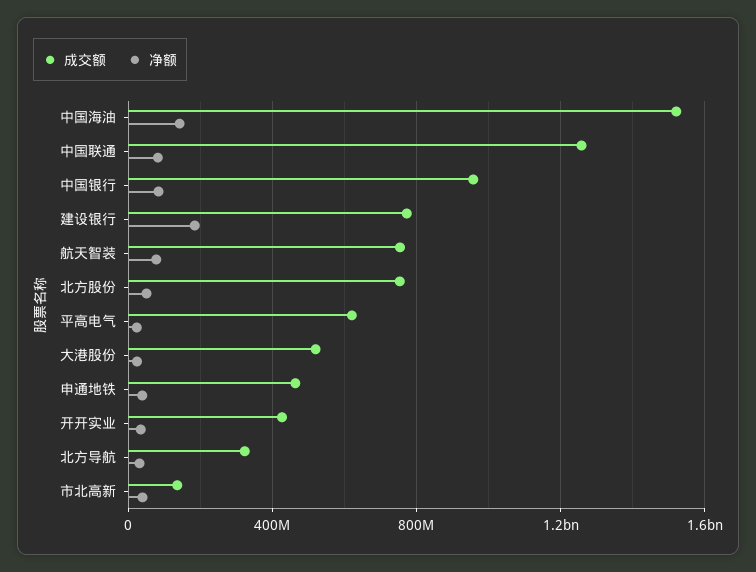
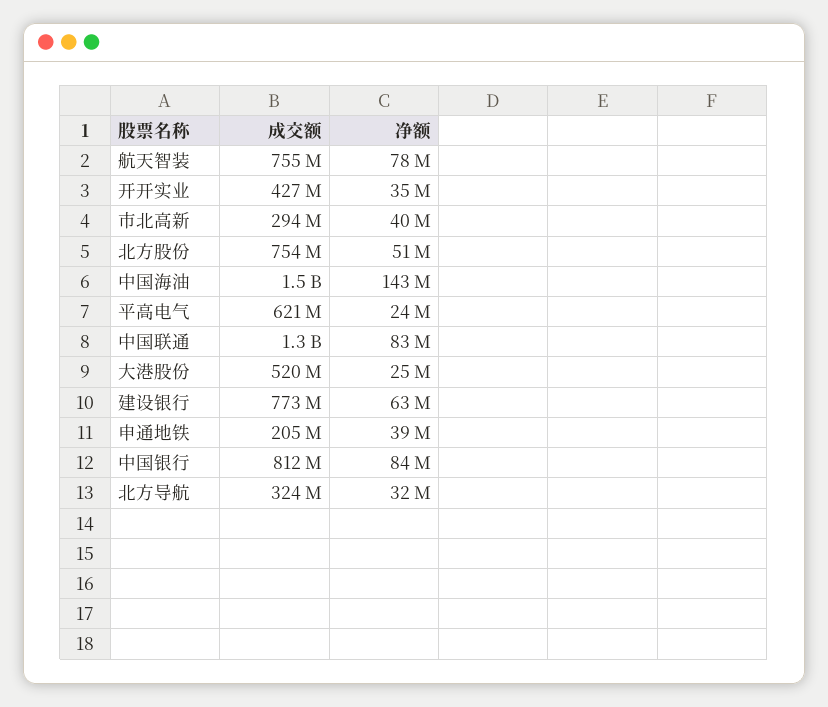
  {
    "成交额": {
      "中国海油": 1500000000,
      "中国联通": 1300000000,
-     "中国银行": 950000000,
+     "中国银行": 812000000,
      "建设银行": 773000000,
      "航天智装": 755000000,
      "北方股份": 754000000,
      "平高电气": 621000000,
      "大港股份": 520000000,
-     "申通地铁": 450000000,
+     "申通地铁": 205000000,
      "开开实业": 427000000,
      "北方导航": 324000000,
-     "市北高新": 150000000
+     "市北高新": 294000000
    },
    "净额": {
      "中国海油": 143000000,
      "中国联通": 83000000,
      "中国银行": 84000000,
-     "建设银行": 200000000,
+     "建设银行": 63000000,
      "航天智装": 78000000,
      "北方股份": 51000000,
      "平高电气": 24000000,
      "大港股份": 25000000,
      "申通地铁": 39000000,
      "开开实业": 35000000,
      "北方导航": 32000000,
      "市北高新": 40000000
    }
  }

